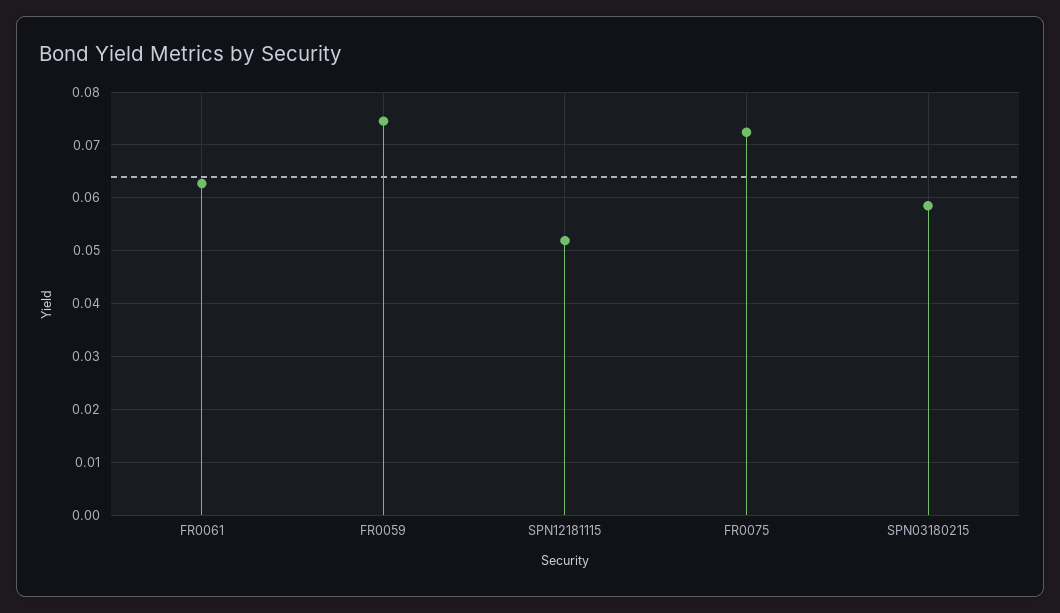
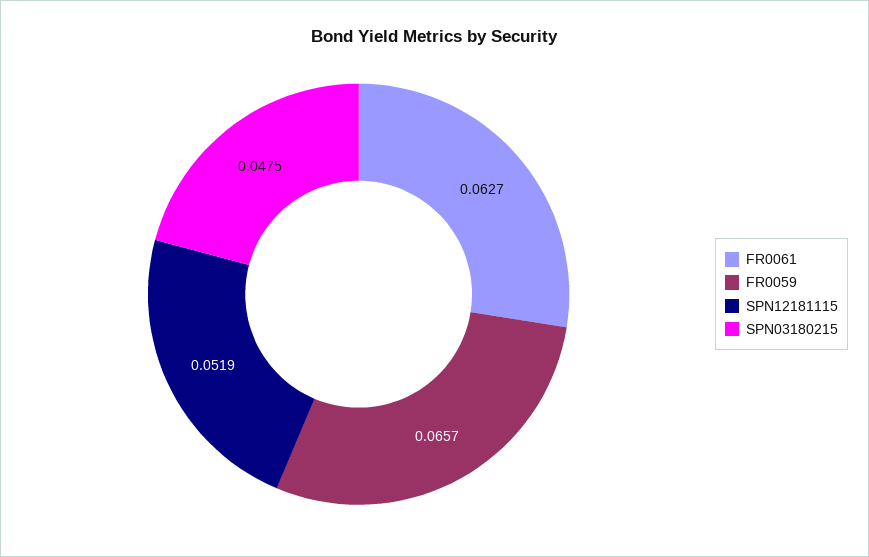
  {
    "FR0061": 0.0627,
-   "FR0059": 0.074,
+   "FR0059": 0.0657,
    "SPN12181115": 0.0519,
-   "FR0075": 0.072,
-   "SPN03180215": 0.058
+   "SPN03180215": 0.0475
  }

